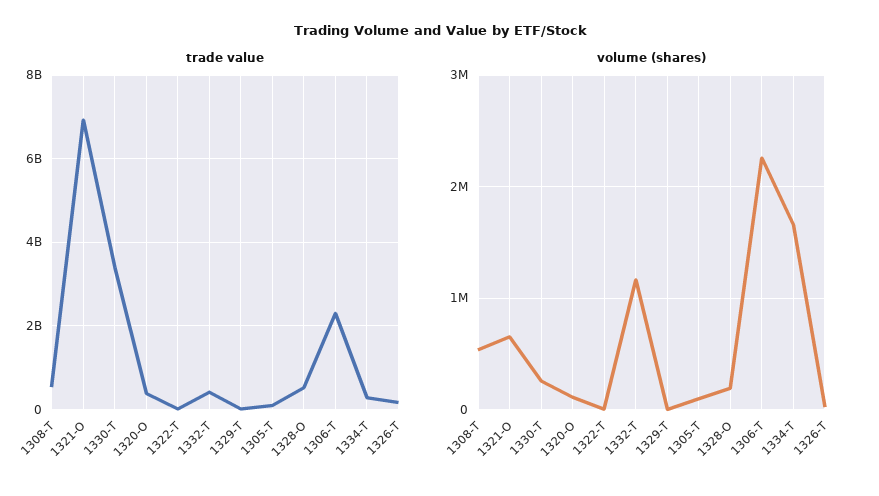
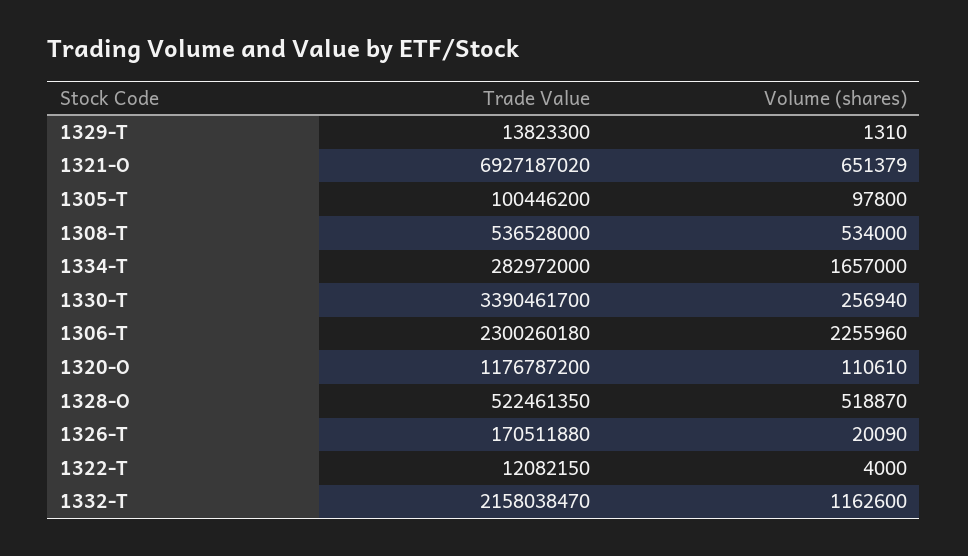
  {
    "trade value": {
      "1308-T": 536528000,
      "1321-O": 6927187020,
      "1330-T": 3390461700,
-     "1320-O": 400000000,
+     "1320-O": 1176787200,
      "1322-T": 12082150,
-     "1332-T": 400000000,
+     "1332-T": 2158038470,
      "1329-T": 13823300,
      "1305-T": 100446200,
      "1328-O": 522461350,
      "1306-T": 2300260180,
      "1334-T": 282972000,
      "1326-T": 170511880
    },
    "volume (shares)": {
      "1308-T": 534000,
      "1321-O": 651379,
      "1330-T": 256940,
      "1320-O": 110610,
      "1322-T": 4000,
      "1332-T": 1162600,
      "1329-T": 1310,
      "1305-T": 97800,
-     "1328-O": 200000,
+     "1328-O": 518870,
      "1306-T": 2255960,
      "1334-T": 1657000,
      "1326-T": 20090
    }
  }

